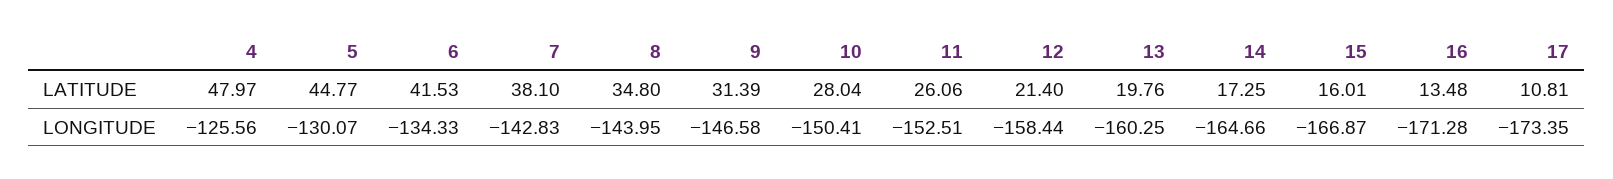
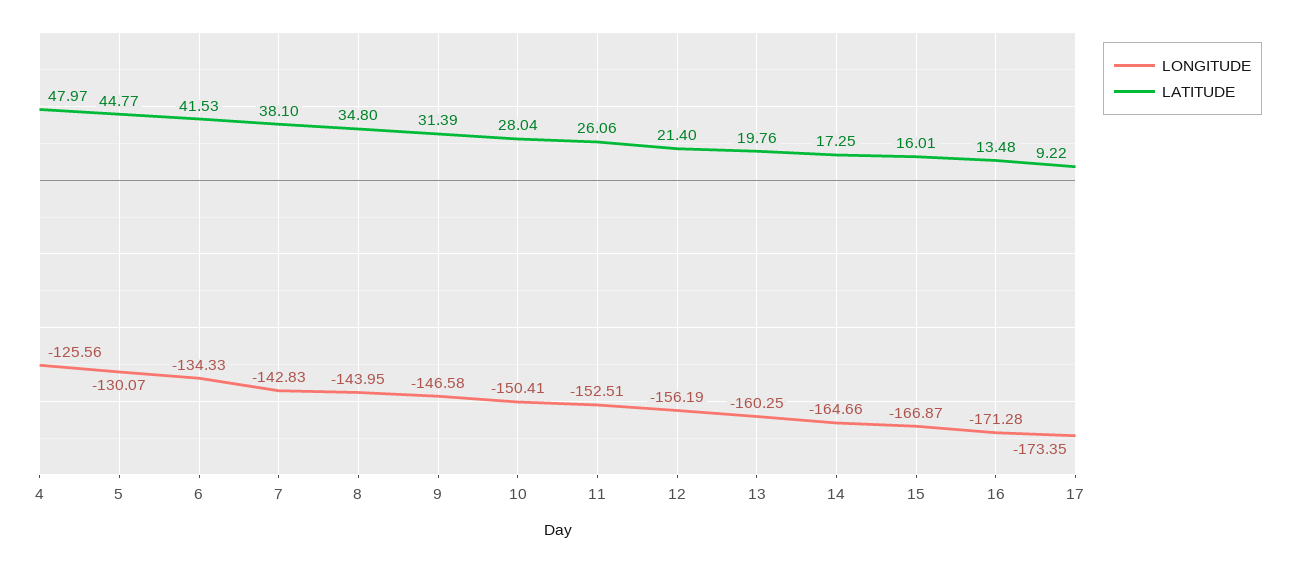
  {
    "LATITUDE": {
      "4": 47.97,
      "5": 44.77,
      "6": 41.53,
      "7": 38.1,
      "8": 34.8,
      "9": 31.39,
      "10": 28.04,
      "11": 26.06,
      "12": 21.4,
      "13": 19.76,
      "14": 17.25,
      "15": 16.01,
      "16": 13.48,
-     "17": 10.81
+     "17": 9.22
    },
    "LONGITUDE": {
      "4": -125.56,
      "5": -130.07,
      "6": -134.33,
      "7": -142.83,
      "8": -143.95,
      "9": -146.58,
      "10": -150.41,
      "11": -152.51,
-     "12": -158.44,
+     "12": -156.19,
      "13": -160.25,
      "14": -164.66,
      "15": -166.87,
      "16": -171.28,
      "17": -173.35
    }
  }

